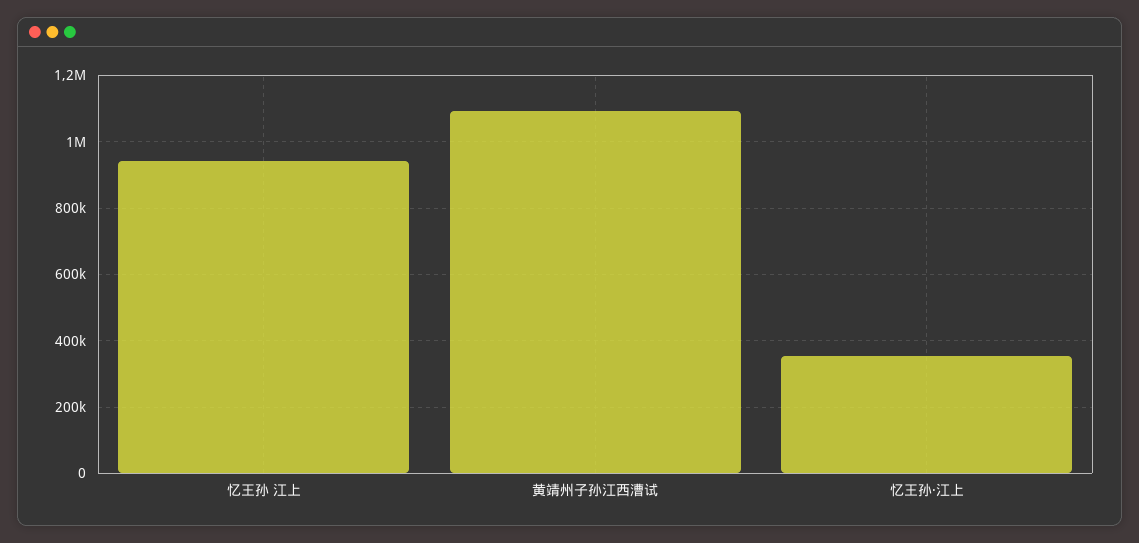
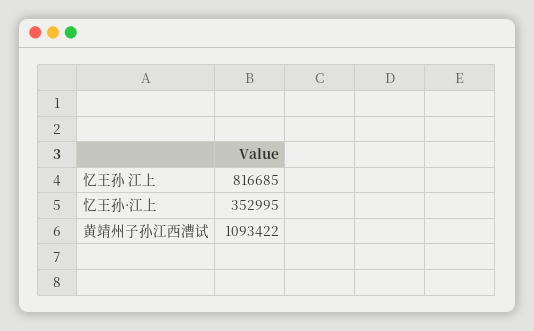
  {
-   "忆王孙 江上": 940000,
+   "忆王孙 江上": 816685,
    "黄靖州子孙江西漕试": 1093422,
    "忆王孙·江上": 352995
  }

